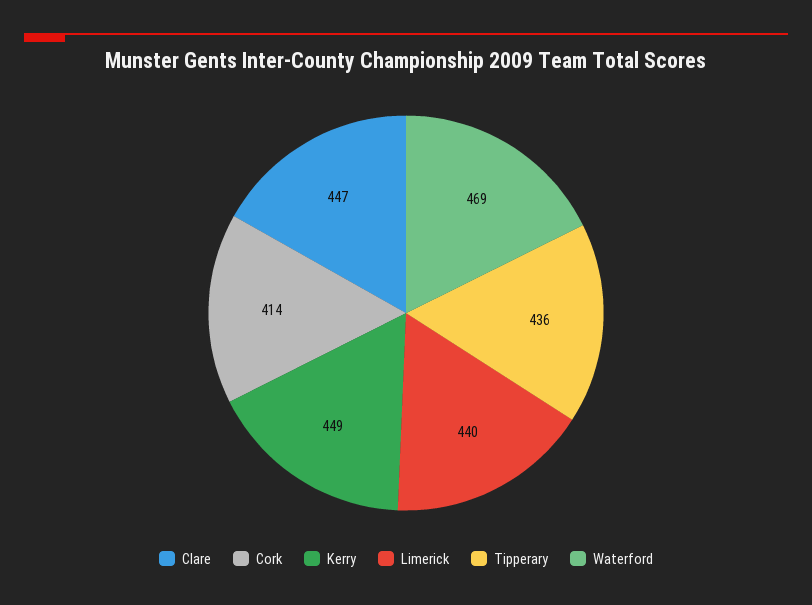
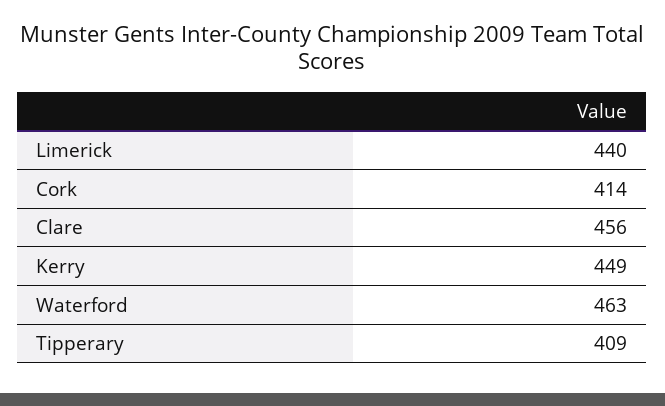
  {
-   "Clare": 447,
+   "Clare": 456,
    "Cork": 414,
    "Kerry": 449,
    "Limerick": 440,
-   "Tipperary": 436,
+   "Tipperary": 409,
-   "Waterford": 469
+   "Waterford": 463
  }

